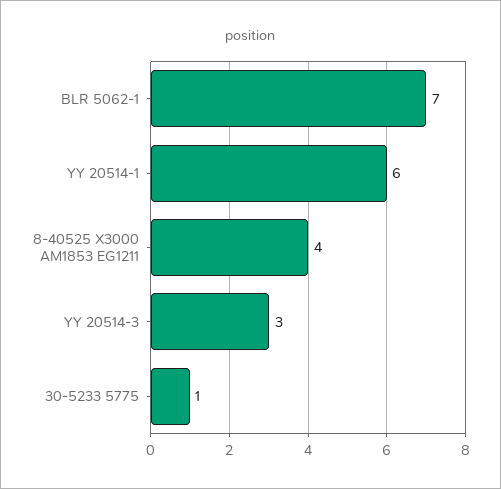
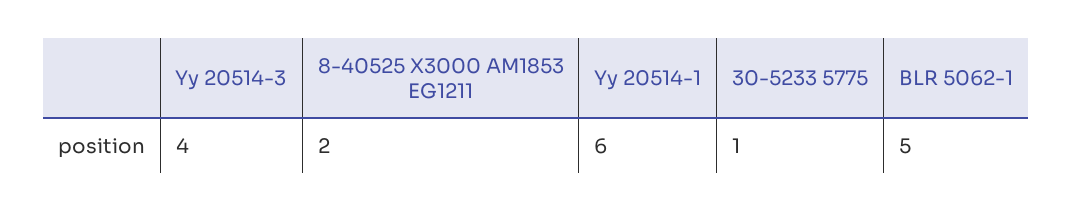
  {
-   "BLR 5062-1": 7,
+   "BLR 5062-1": 5,
    "YY 20514-1": 6,
-   "8-40525 X3000 AM1853 EG1211": 4,
+   "8-40525 X3000 AM1853 EG1211": 2,
-   "YY 20514-3": 3,
+   "YY 20514-3": 4,
    "30-5233 5775": 1
  }

